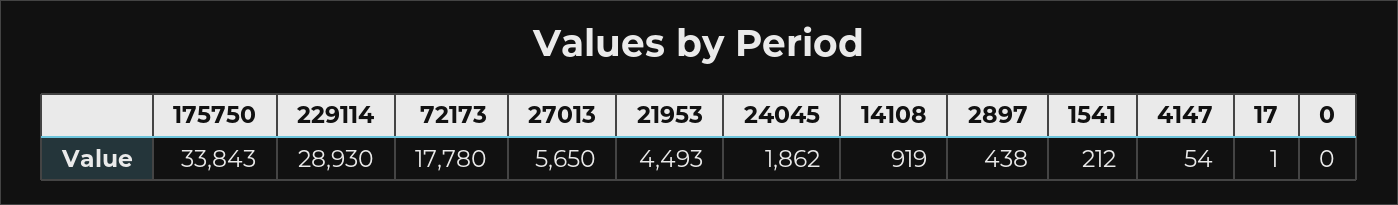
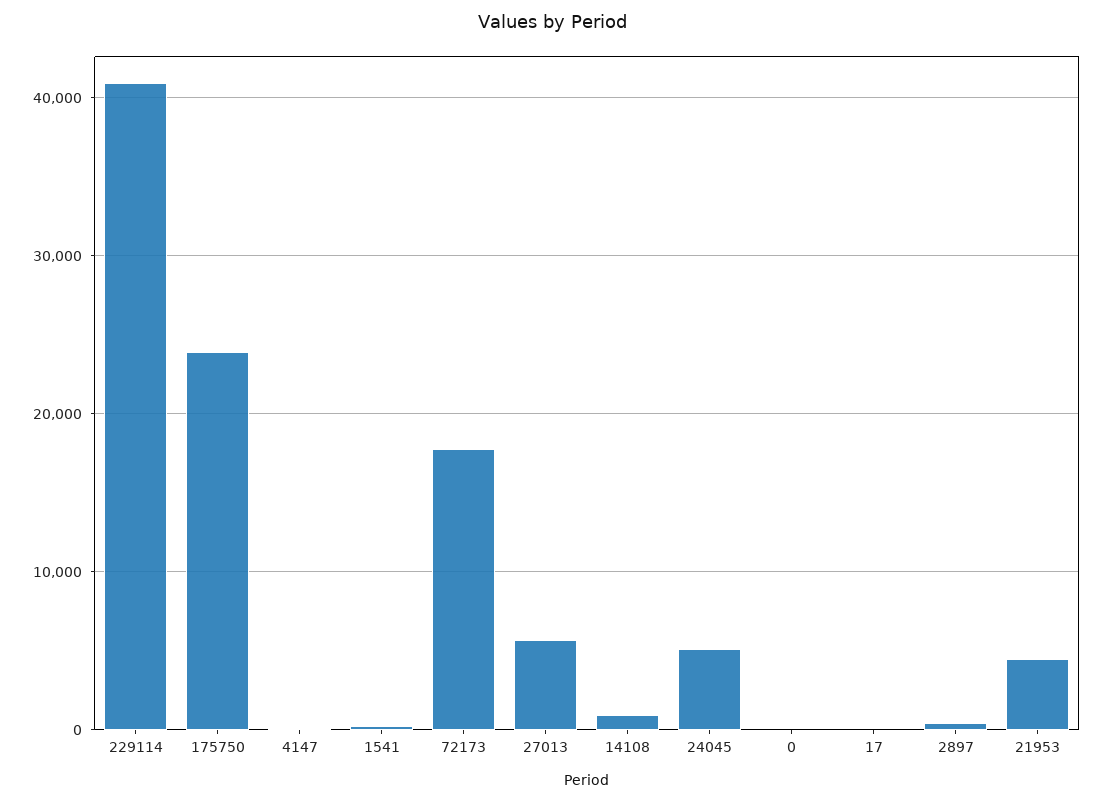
  {
-   "175750": 33843,
+   "175750": 24000,
-   "229114": 28930,
+   "229114": 41000,
    "72173": 17780,
    "27013": 5650,
    "21953": 4493,
-   "24045": 1862,
+   "24045": 5000,
    "14108": 919,
    "2897": 438,
    "1541": 212,
    "4147": 54,
    "17": 1,
    "0": 0
  }

